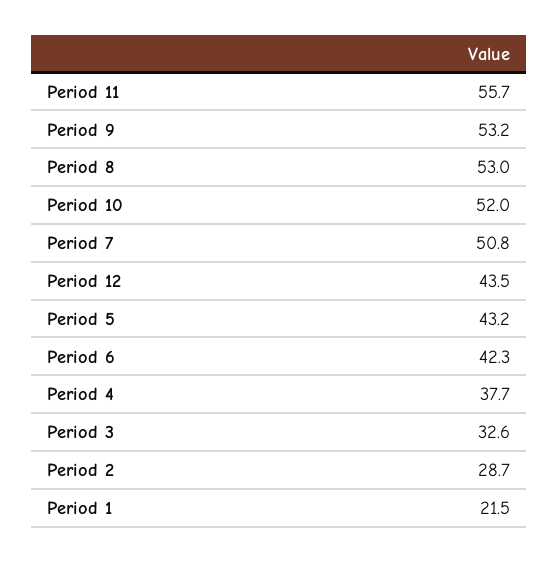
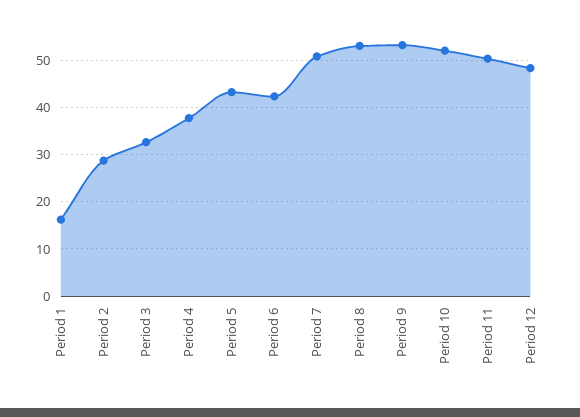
  {
-   "Period 11": 55.7,
+   "Period 11": 50,
    "Period 9": 53.2,
    "Period 8": 53,
    "Period 10": 52,
    "Period 7": 50.8,
-   "Period 12": 43.5,
+   "Period 12": 48,
    "Period 5": 43.2,
    "Period 6": 42.3,
    "Period 4": 37.7,
    "Period 3": 32.6,
    "Period 2": 28.7,
-   "Period 1": 21.5
+   "Period 1": 16
  }

